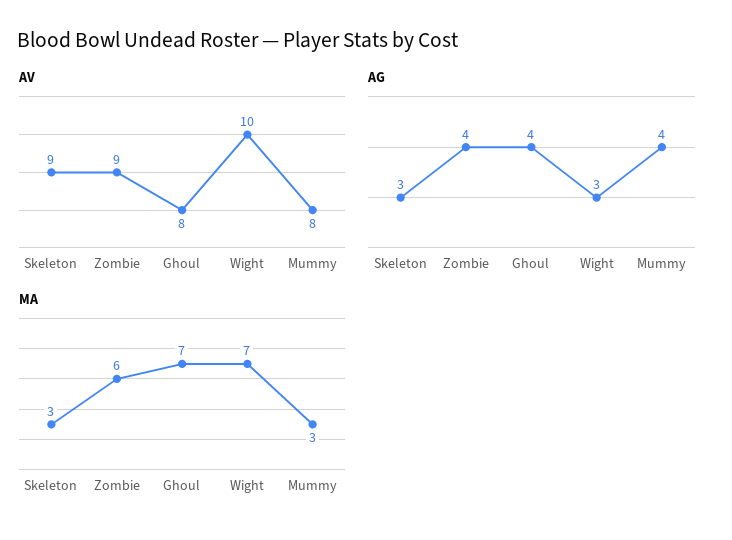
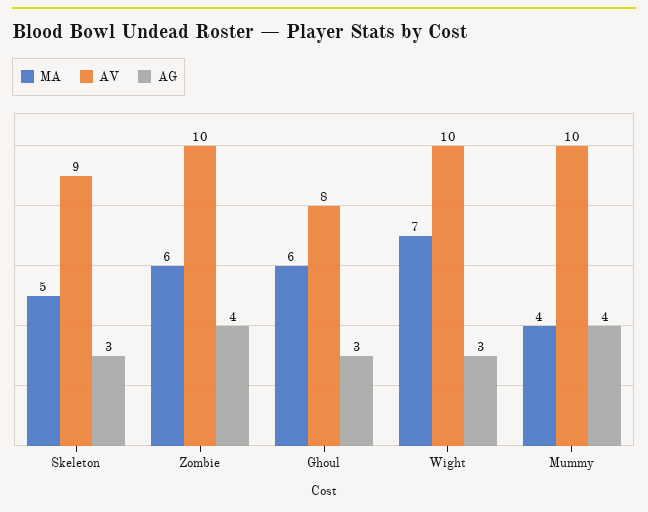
  {
    "AV": {
      "Skeleton": 9,
-     "Zombie": 9,
+     "Zombie": 10,
      "Ghoul": 8,
      "Wight": 10,
-     "Mummy": 8
+     "Mummy": 10
    },
    "AG": {
      "Skeleton": 3,
      "Zombie": 4,
-     "Ghoul": 4,
+     "Ghoul": 3,
      "Wight": 3,
      "Mummy": 4
    },
    "MA": {
-     "Skeleton": 3,
+     "Skeleton": 5,
      "Zombie": 6,
-     "Ghoul": 7,
+     "Ghoul": 6,
      "Wight": 7,
-     "Mummy": 3
+     "Mummy": 4
    }
  }

